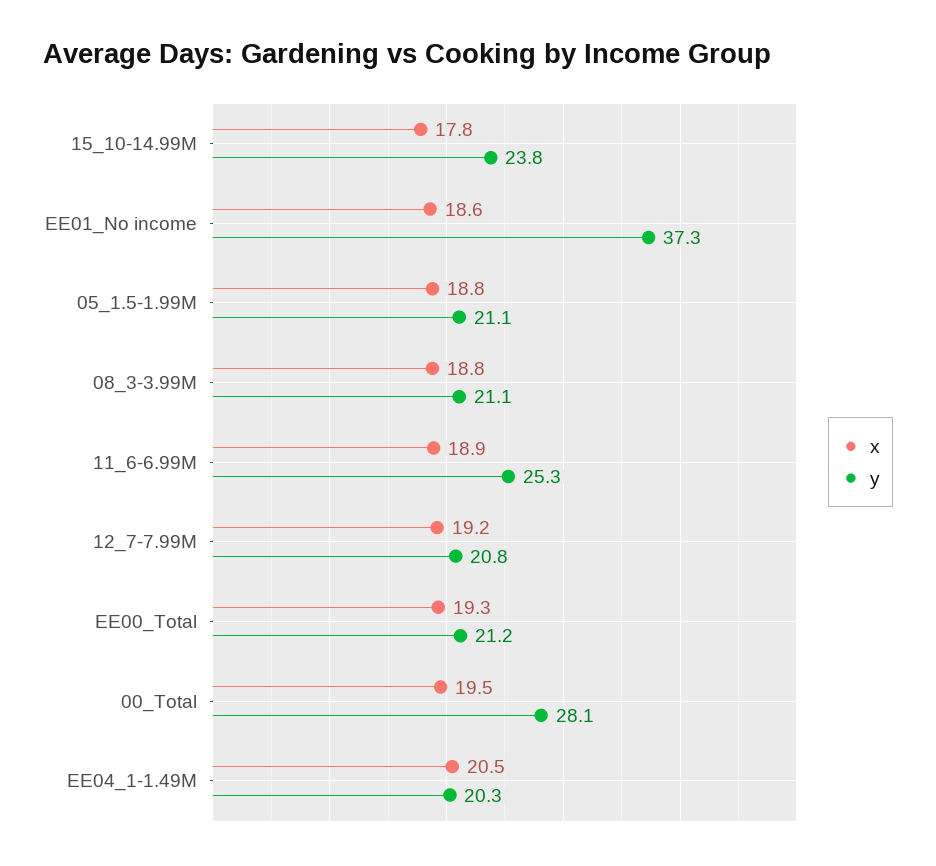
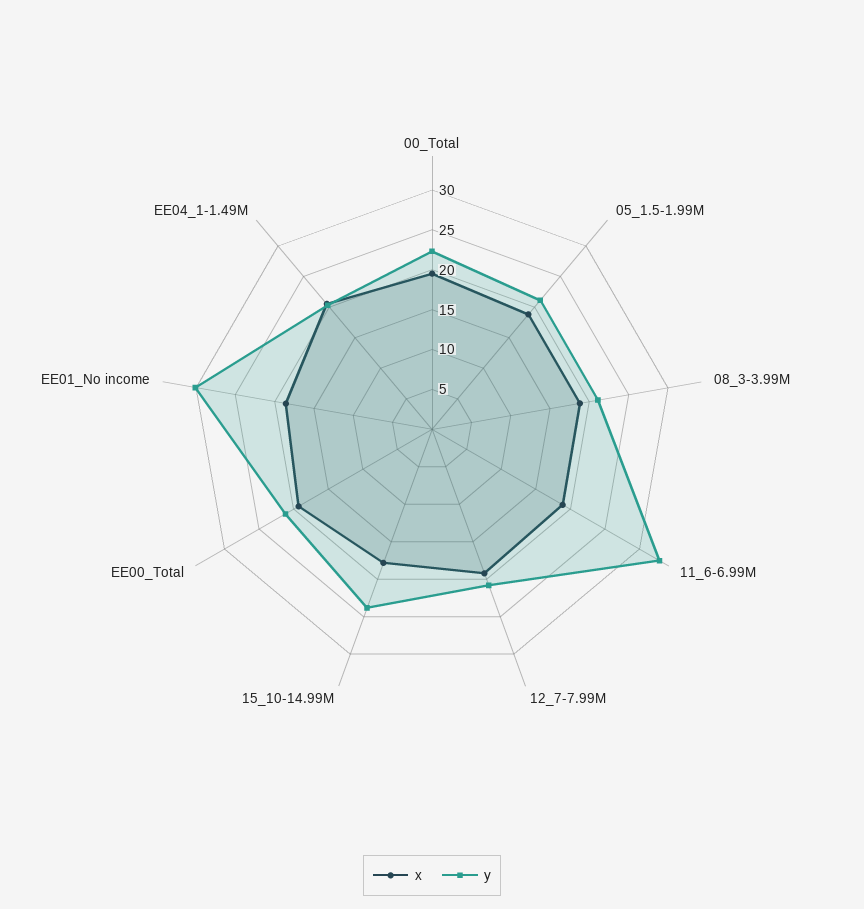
  {
    "x": {
      "15_10-14.99M": 17.8,
      "EE01_No income": 18.6,
      "05_1.5-1.99M": 18.8,
      "08_3-3.99M": 18.8,
      "11_6-6.99M": 18.9,
      "12_7-7.99M": 19.2,
      "EE00_Total": 19.3,
      "00_Total": 19.5,
      "EE04_1-1.49M": 20.5
    },
    "y": {
      "15_10-14.99M": 23.8,
-     "EE01_No income": 37.3,
+     "EE01_No income": 30,
      "05_1.5-1.99M": 21.1,
      "08_3-3.99M": 21.1,
-     "11_6-6.99M": 25.3,
+     "11_6-6.99M": 32.5,
      "12_7-7.99M": 20.8,
      "EE00_Total": 21.2,
-     "00_Total": 28.1,
+     "00_Total": 22.5,
      "EE04_1-1.49M": 20.3
    }
  }

